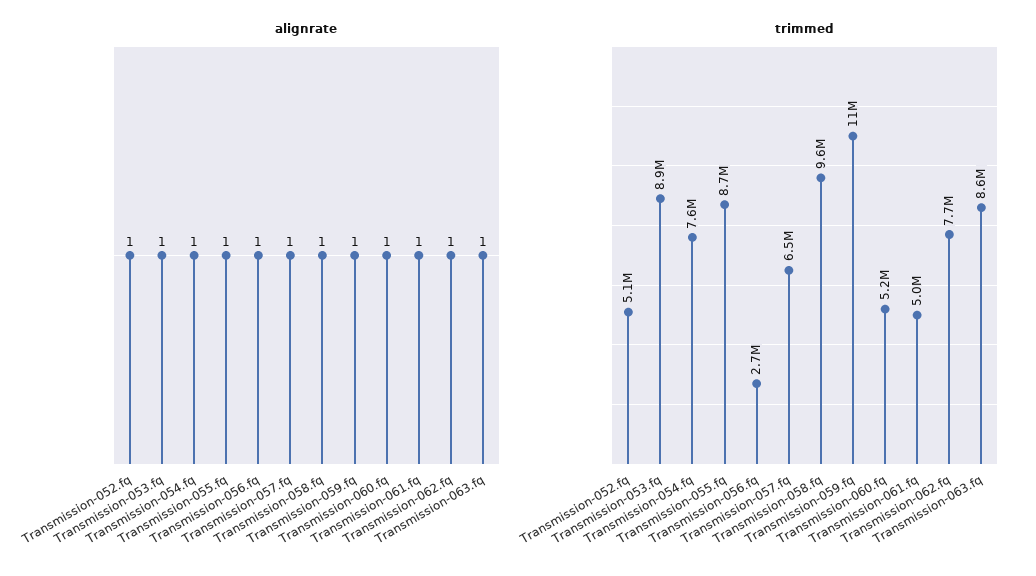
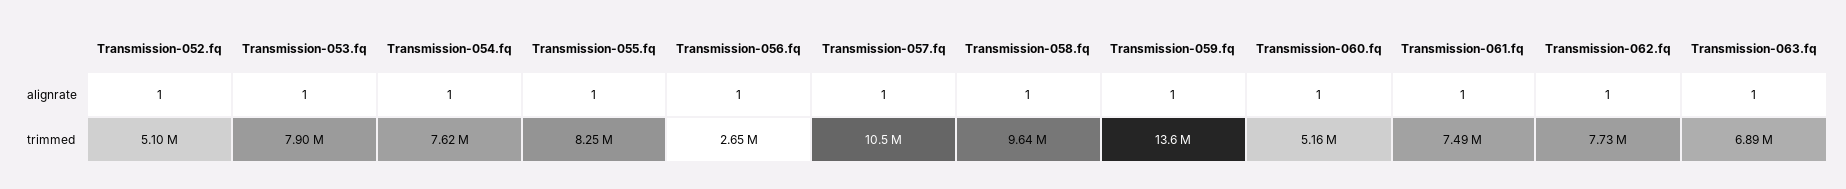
  {
    "alignrate": {
      "Transmission-052.fq": 1,
      "Transmission-053.fq": 1,
      "Transmission-054.fq": 1,
      "Transmission-055.fq": 1,
      "Transmission-056.fq": 1,
      "Transmission-057.fq": 1,
      "Transmission-058.fq": 1,
      "Transmission-059.fq": 1,
      "Transmission-060.fq": 1,
      "Transmission-061.fq": 1,
      "Transmission-062.fq": 1,
      "Transmission-063.fq": 1
    },
    "trimmed": {
      "Transmission-052.fq": 5100000,
-     "Transmission-053.fq": 8900000,
+     "Transmission-053.fq": 7900000,
      "Transmission-054.fq": 7620000,
-     "Transmission-055.fq": 8700000,
+     "Transmission-055.fq": 8250000,
      "Transmission-056.fq": 2650000,
-     "Transmission-057.fq": 6500000,
+     "Transmission-057.fq": 10500000,
      "Transmission-058.fq": 9640000,
-     "Transmission-059.fq": 11000000,
+     "Transmission-059.fq": 13600000,
      "Transmission-060.fq": 5160000,
-     "Transmission-061.fq": 5000000,
+     "Transmission-061.fq": 7490000,
      "Transmission-062.fq": 7730000,
-     "Transmission-063.fq": 8600000
+     "Transmission-063.fq": 6890000
    }
  }

